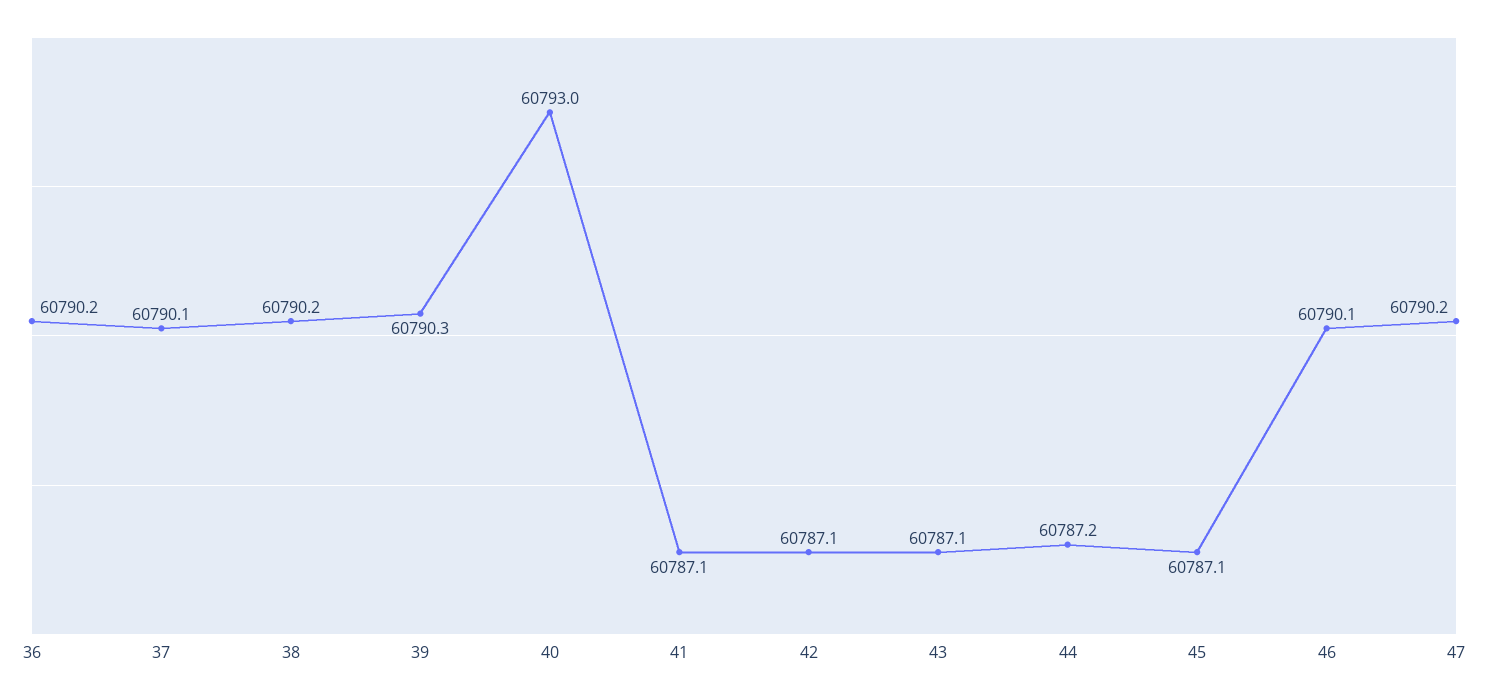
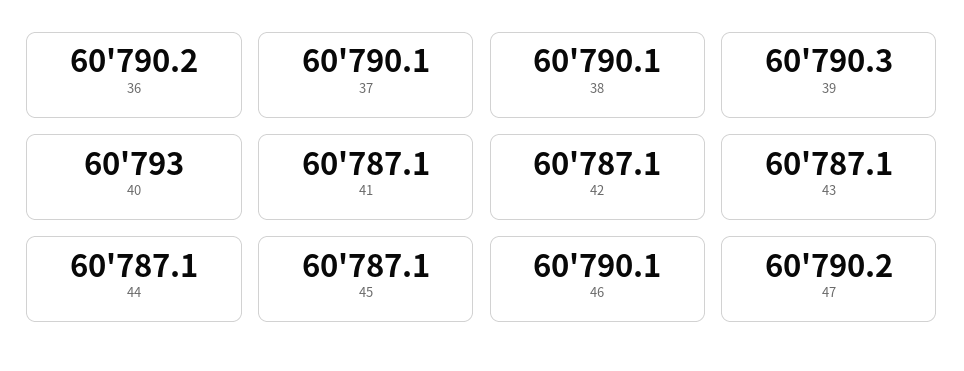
  {
    "36": 60790.2,
    "37": 60790.1,
-   "38": 60790.2,
+   "38": 60790.1,
    "39": 60790.3,
    "40": 60793,
    "41": 60787.1,
    "42": 60787.1,
    "43": 60787.1,
-   "44": 60787.2,
+   "44": 60787.1,
    "45": 60787.1,
    "46": 60790.1,
    "47": 60790.2
  }

